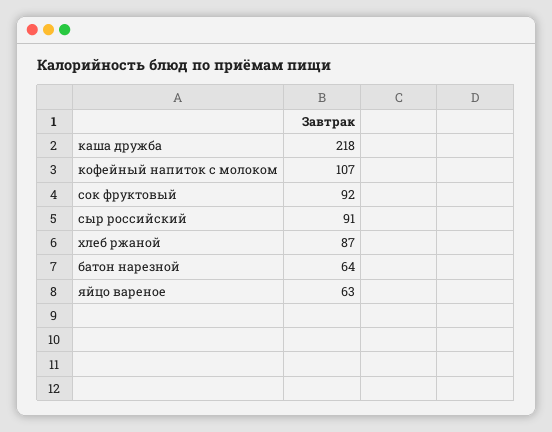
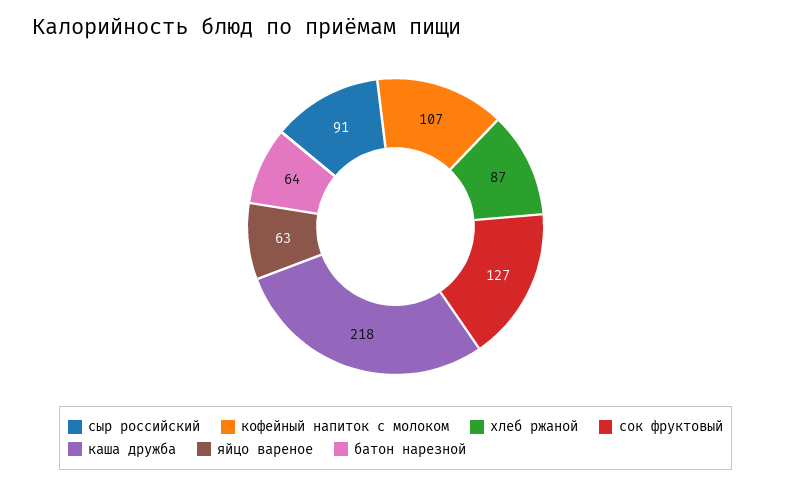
  {
    "каша дружба": 218,
    "кофейный напиток с молоком": 107,
-   "сок фруктовый": 92,
+   "сок фруктовый": 127,
    "сыр российский": 91,
    "хлеб ржаной": 87,
    "батон нарезной": 64,
    "яйцо вареное": 63
  }

